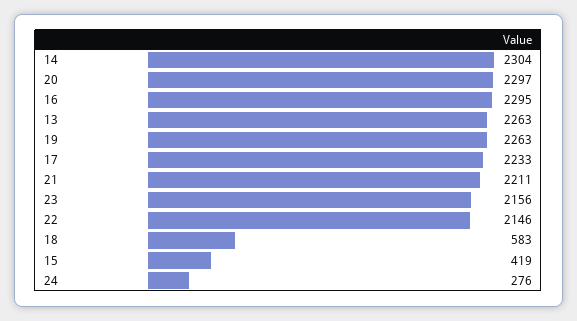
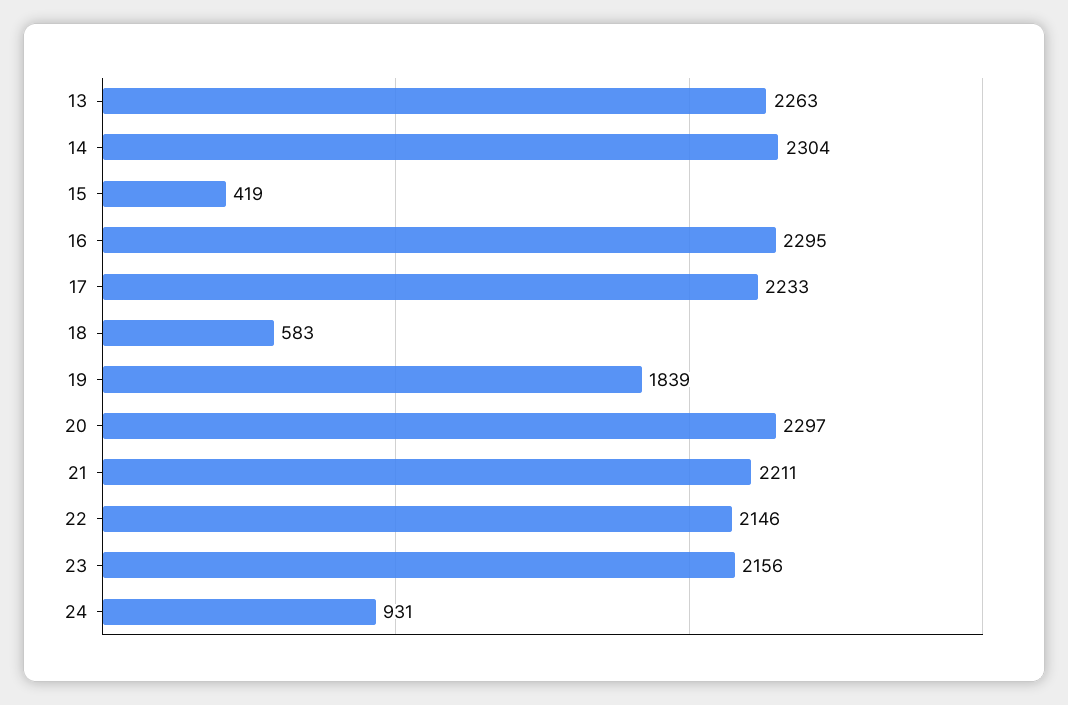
  {
    "14": 2304,
    "20": 2297,
    "16": 2295,
    "13": 2263,
-   "19": 2263,
+   "19": 1839,
    "17": 2233,
    "21": 2211,
    "23": 2156,
    "22": 2146,
    "18": 583,
    "15": 419,
-   "24": 276
+   "24": 931
  }

